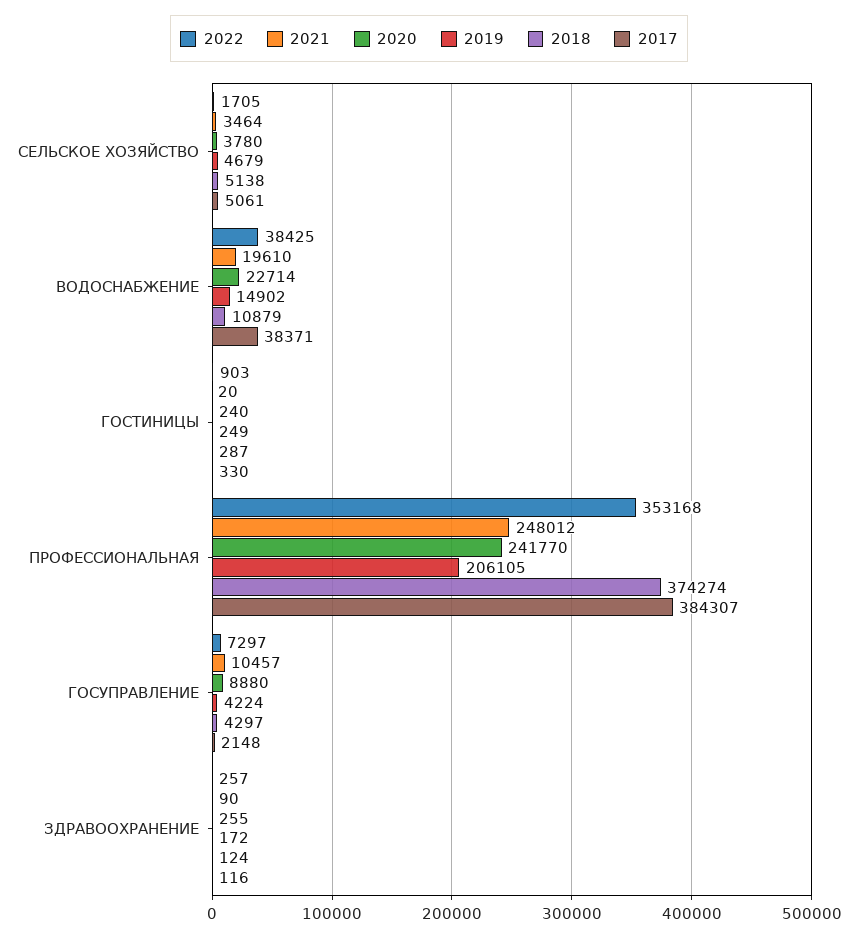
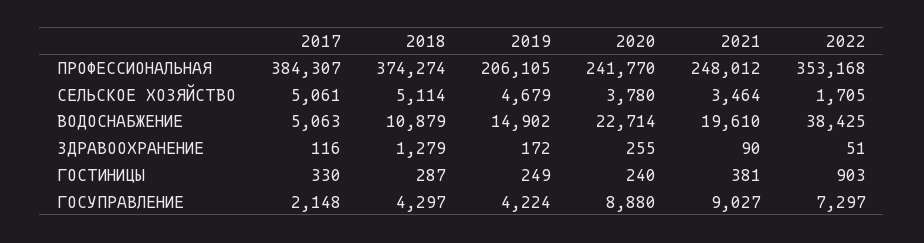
  {
    "2022": {
      "СЕЛЬСКОЕ ХОЗЯЙСТВО": 1705,
      "ВОДОСНАБЖЕНИЕ": 38425,
      "ГОСТИНИЦЫ": 903,
      "ПРОФЕССИОНАЛЬНАЯ": 353168,
      "ГОСУПРАВЛЕНИЕ": 7297,
-     "ЗДРАВООХРАНЕНИЕ": 257
+     "ЗДРАВООХРАНЕНИЕ": 51
    },
    "2021": {
      "СЕЛЬСКОЕ ХОЗЯЙСТВО": 3464,
      "ВОДОСНАБЖЕНИЕ": 19610,
-     "ГОСТИНИЦЫ": 20,
+     "ГОСТИНИЦЫ": 381,
      "ПРОФЕССИОНАЛЬНАЯ": 248012,
-     "ГОСУПРАВЛЕНИЕ": 10457,
+     "ГОСУПРАВЛЕНИЕ": 9027,
      "ЗДРАВООХРАНЕНИЕ": 90
    },
    "2020": {
      "СЕЛЬСКОЕ ХОЗЯЙСТВО": 3780,
      "ВОДОСНАБЖЕНИЕ": 22714,
      "ГОСТИНИЦЫ": 240,
      "ПРОФЕССИОНАЛЬНАЯ": 241770,
      "ГОСУПРАВЛЕНИЕ": 8880,
      "ЗДРАВООХРАНЕНИЕ": 255
    },
    "2019": {
      "СЕЛЬСКОЕ ХОЗЯЙСТВО": 4679,
      "ВОДОСНАБЖЕНИЕ": 14902,
      "ГОСТИНИЦЫ": 249,
      "ПРОФЕССИОНАЛЬНАЯ": 206105,
      "ГОСУПРАВЛЕНИЕ": 4224,
      "ЗДРАВООХРАНЕНИЕ": 172
    },
    "2018": {
-     "СЕЛЬСКОЕ ХОЗЯЙСТВО": 5138,
+     "СЕЛЬСКОЕ ХОЗЯЙСТВО": 5114,
      "ВОДОСНАБЖЕНИЕ": 10879,
      "ГОСТИНИЦЫ": 287,
      "ПРОФЕССИОНАЛЬНАЯ": 374274,
      "ГОСУПРАВЛЕНИЕ": 4297,
-     "ЗДРАВООХРАНЕНИЕ": 124
+     "ЗДРАВООХРАНЕНИЕ": 1279
    },
    "2017": {
      "СЕЛЬСКОЕ ХОЗЯЙСТВО": 5061,
-     "ВОДОСНАБЖЕНИЕ": 38371,
+     "ВОДОСНАБЖЕНИЕ": 5063,
      "ГОСТИНИЦЫ": 330,
      "ПРОФЕССИОНАЛЬНАЯ": 384307,
      "ГОСУПРАВЛЕНИЕ": 2148,
      "ЗДРАВООХРАНЕНИЕ": 116
    }
  }

